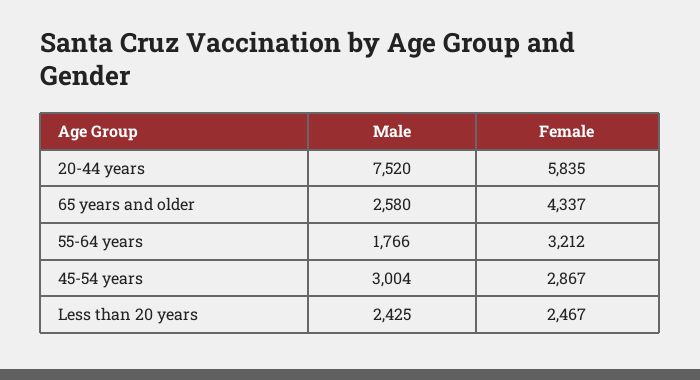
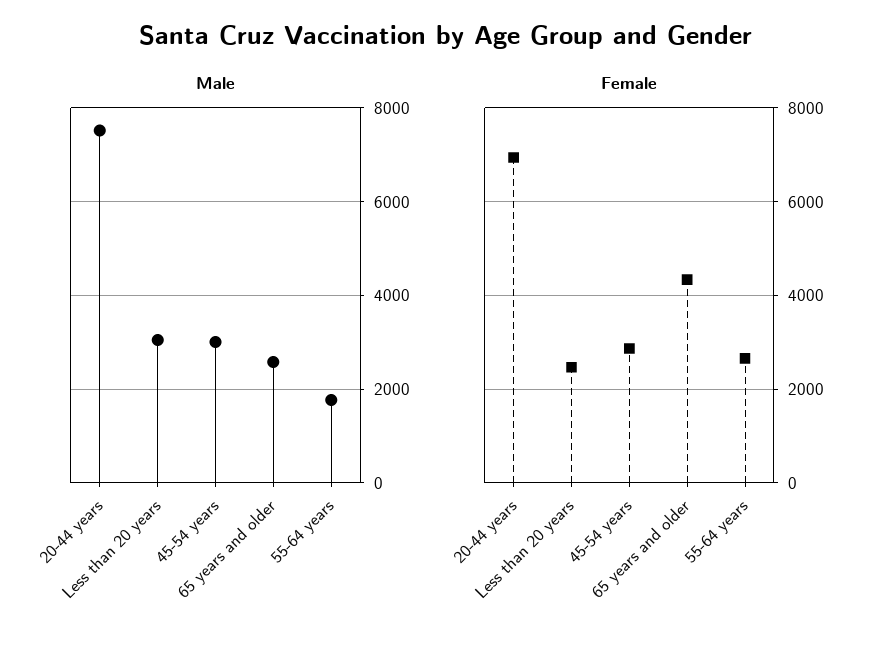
  {
    "Male": {
      "20-44 years": 7520,
      "65 years and older": 2580,
      "55-64 years": 1766,
      "45-54 years": 3004,
-     "Less than 20 years": 2425
+     "Less than 20 years": 3000
    },
    "Female": {
-     "20-44 years": 5835,
+     "20-44 years": 7000,
      "65 years and older": 4337,
-     "55-64 years": 3212,
+     "55-64 years": 2600,
      "45-54 years": 2867,
      "Less than 20 years": 2467
    }
  }

